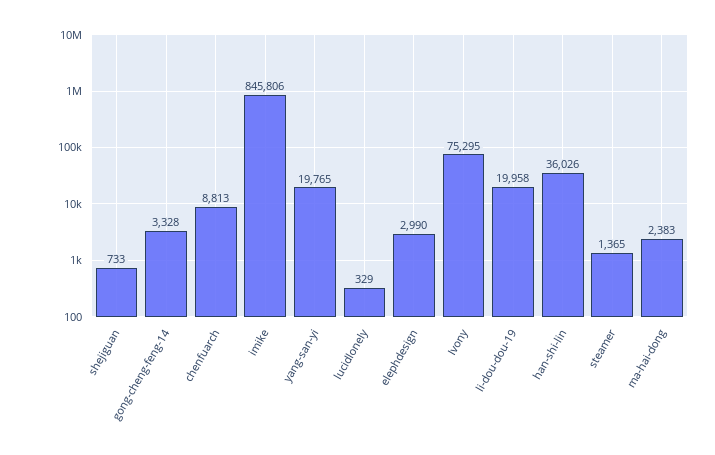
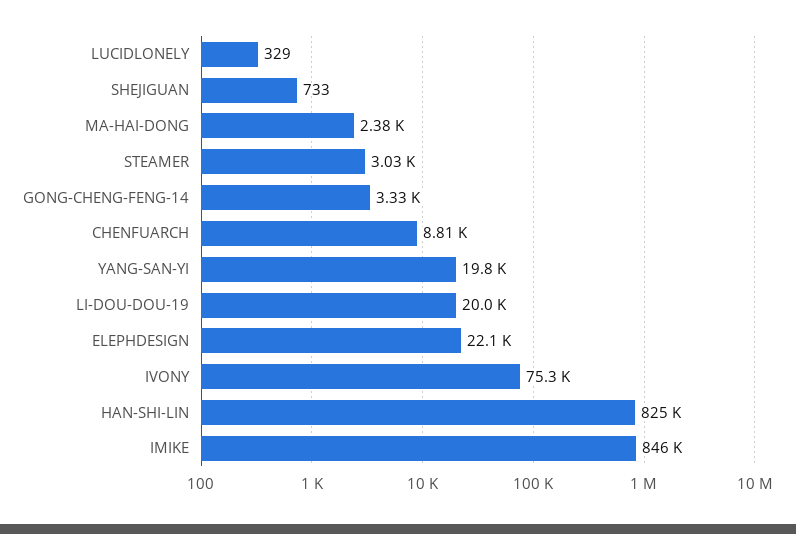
  {
    "shejiguan": 733,
    "gong-cheng-feng-14": 3328,
    "chenfuarch": 8813,
    "imike": 845806,
    "yang-san-yi": 19765,
    "lucidlonely": 329,
-   "elephdesign": 2990,
+   "elephdesign": 22100,
    "Ivony": 75295,
    "li-dou-dou-19": 19958,
-   "han-shi-lin": 36026,
+   "han-shi-lin": 825000,
-   "steamer": 1365,
+   "steamer": 3030,
    "ma-hai-dong": 2383
  }

